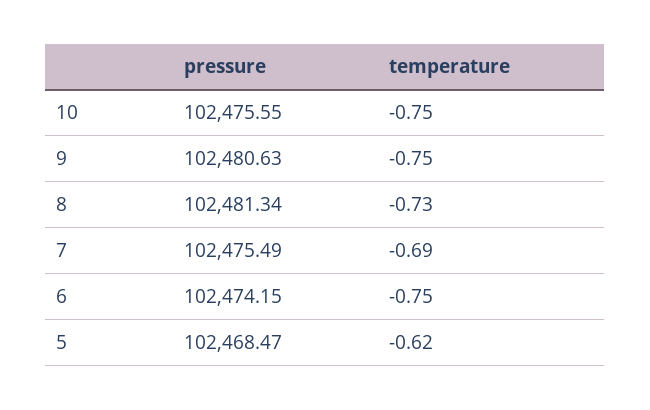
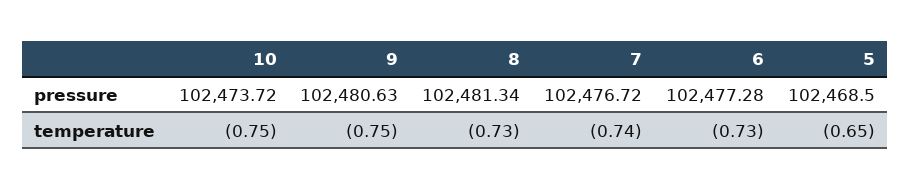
  {
    "pressure": {
-     "10": 102475.55,
+     "10": 102473.72,
      "9": 102480.63,
      "8": 102481.34,
-     "7": 102475.49,
+     "7": 102476.72,
-     "6": 102474.15,
+     "6": 102477.28,
-     "5": 102468.47
+     "5": 102468.5
    },
    "temperature": {
      "10": -0.75,
      "9": -0.75,
      "8": -0.73,
-     "7": -0.69,
+     "7": -0.74,
-     "6": -0.75,
+     "6": -0.73,
-     "5": -0.62
+     "5": -0.65
    }
  }

